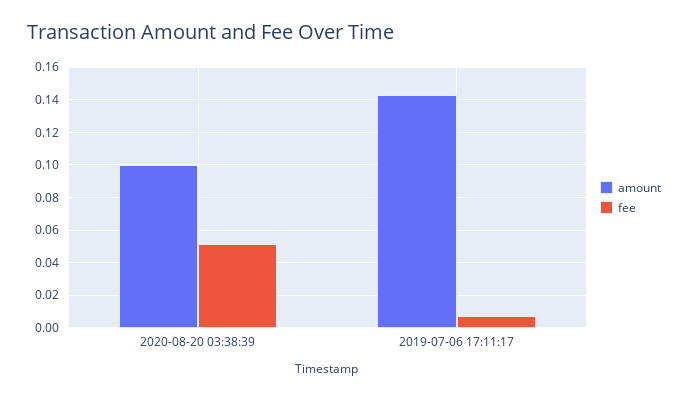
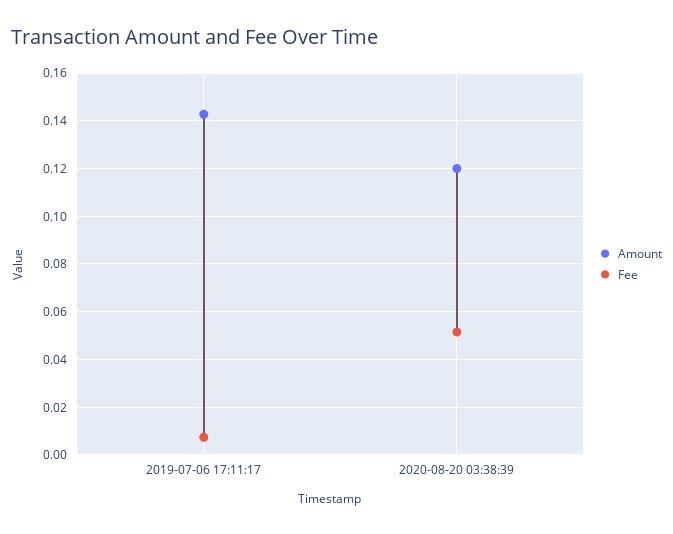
  {
    "amount": {
-     "2020-08-20 03:38:39": 0.1,
+     "2020-08-20 03:38:39": 0.12,
      "2019-07-06 17:11:17": 0.145
    },
    "fee": {
      "2020-08-20 03:38:39": 0.05,
      "2019-07-06 17:11:17": 0.005
    }
  }

